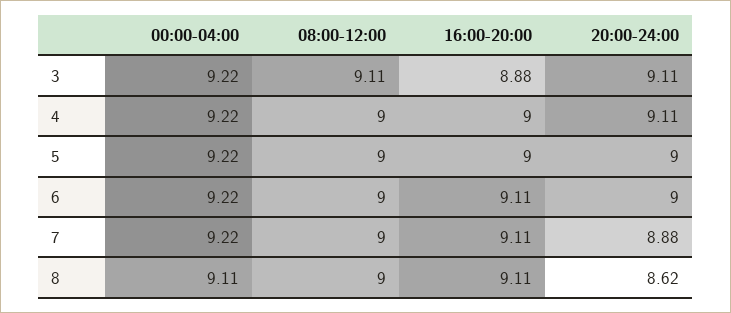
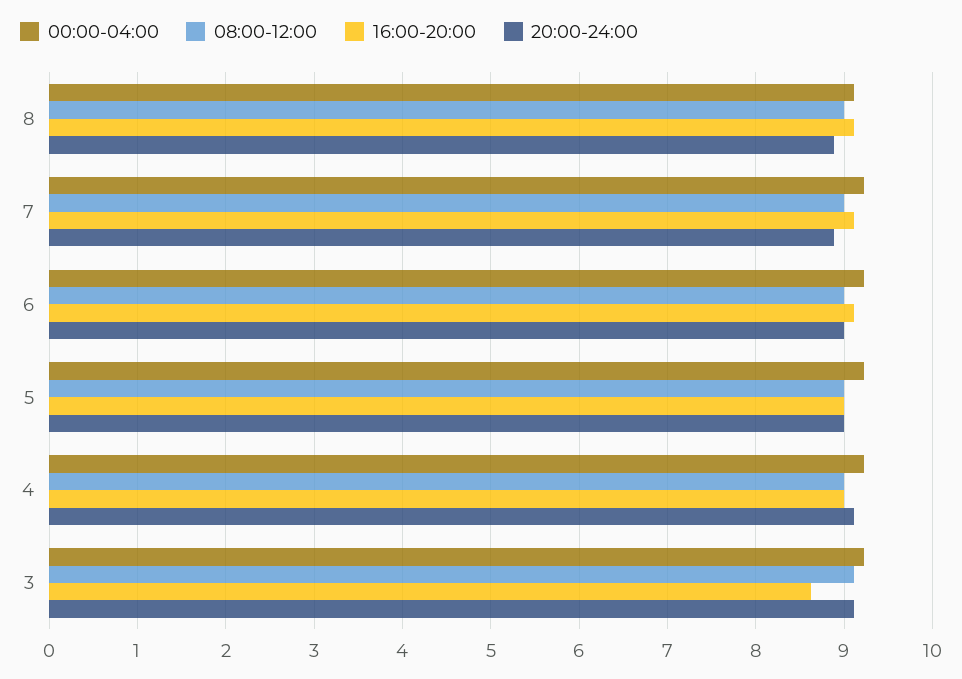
  {
    "00:00-04:00": {
      "3": 9.22,
      "4": 9.22,
      "5": 9.22,
      "6": 9.22,
      "7": 9.22,
      "8": 9.11
    },
    "08:00-12:00": {
      "3": 9.11,
      "4": 9,
      "5": 9,
      "6": 9,
      "7": 9,
      "8": 9
    },
    "16:00-20:00": {
-     "3": 8.88,
+     "3": 8.6,
      "4": 9,
      "5": 9,
      "6": 9.11,
      "7": 9.11,
      "8": 9.11
    },
    "20:00-24:00": {
      "3": 9.11,
      "4": 9.11,
      "5": 9,
      "6": 9,
      "7": 8.88,
-     "8": 8.62
+     "8": 8.9
    }
  }

